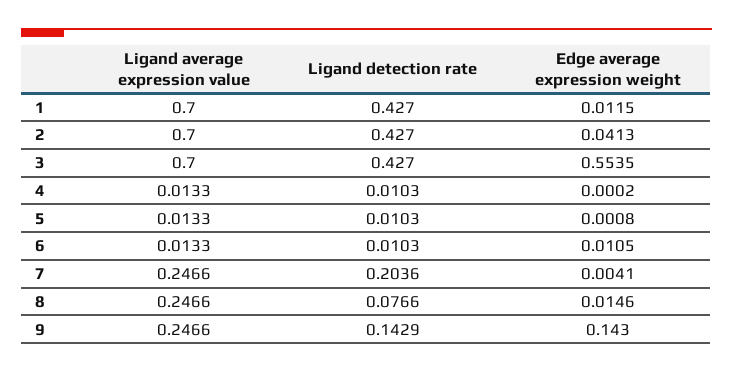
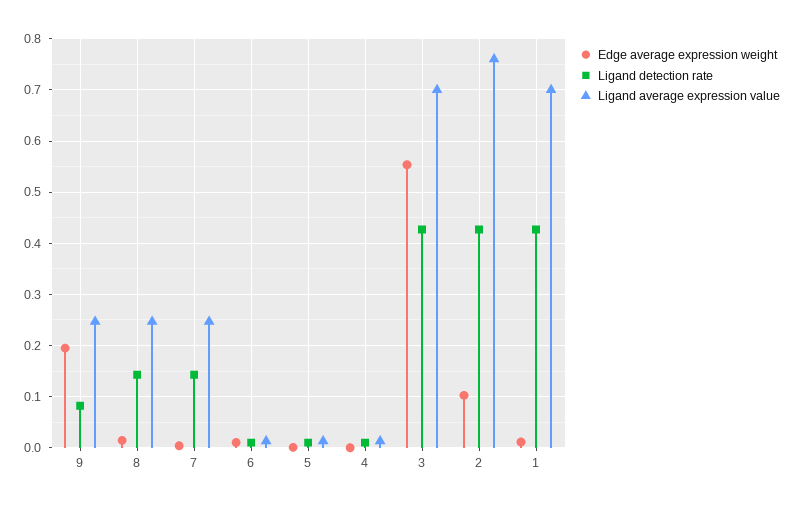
  {
    "Ligand average expression value": {
      "1": 0.7,
-     "2": 0.7,
+     "2": 0.76,
      "3": 0.7,
      "4": 0.0133,
      "5": 0.0133,
      "6": 0.0133,
      "7": 0.2466,
      "8": 0.2466,
      "9": 0.2466
    },
    "Ligand detection rate": {
      "1": 0.427,
      "2": 0.427,
      "3": 0.427,
      "4": 0.0103,
      "5": 0.0103,
      "6": 0.0103,
-     "7": 0.2036,
+     "7": 0.14,
-     "8": 0.0766,
+     "8": 0.14,
-     "9": 0.1429
+     "9": 0.08
    },
    "Edge average expression weight": {
      "1": 0.0115,
-     "2": 0.0413,
+     "2": 0.1,
      "3": 0.5535,
      "4": 0.0002,
      "5": 0.0008,
      "6": 0.0105,
      "7": 0.0041,
      "8": 0.0146,
-     "9": 0.143
+     "9": 0.2
    }
  }

